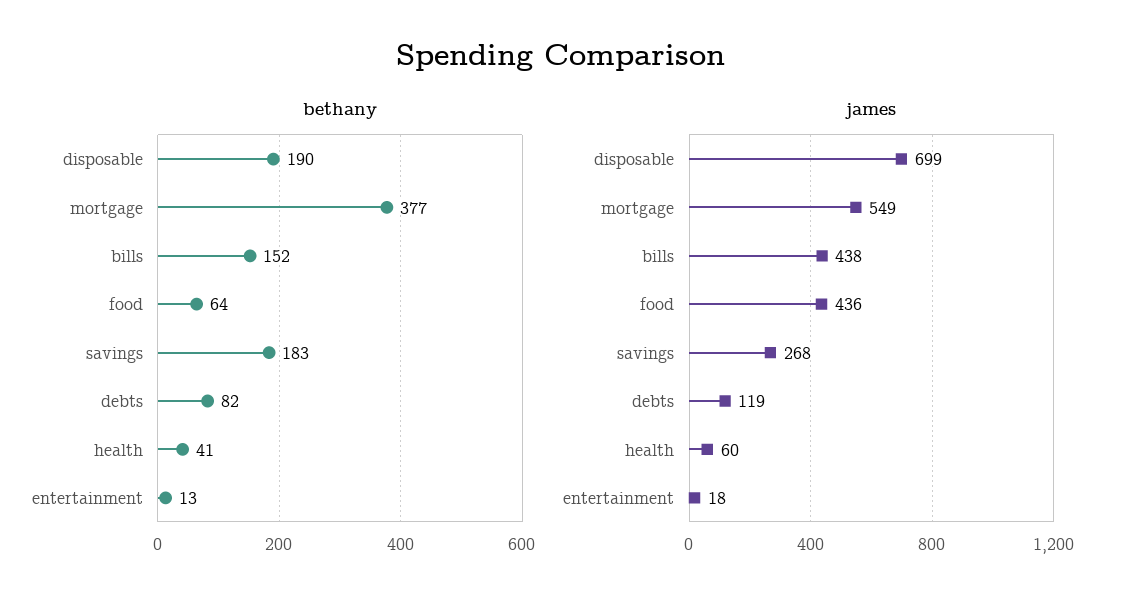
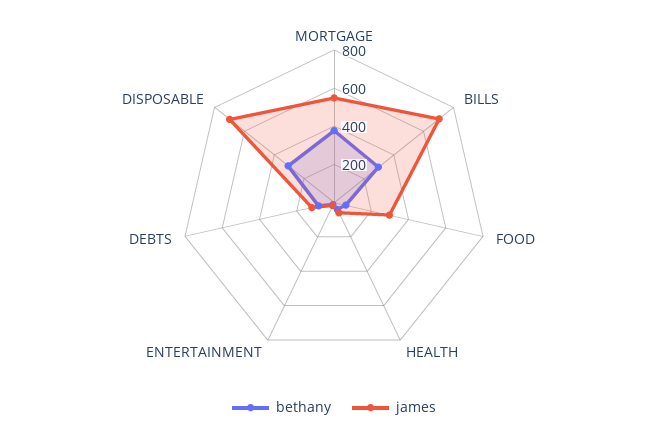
  {
    "bethany": {
-     "disposable": 190,
+     "disposable": 300,
      "mortgage": 377,
-     "bills": 152,
+     "bills": 300,
      "food": 64,
-     "savings": 183,
      "debts": 82,
      "health": 41,
      "entertainment": 13
    },
    "james": {
      "disposable": 699,
      "mortgage": 549,
-     "bills": 438,
+     "bills": 700,
-     "food": 436,
+     "food": 300,
-     "savings": 268,
      "debts": 119,
      "health": 60,
      "entertainment": 18
    }
  }

